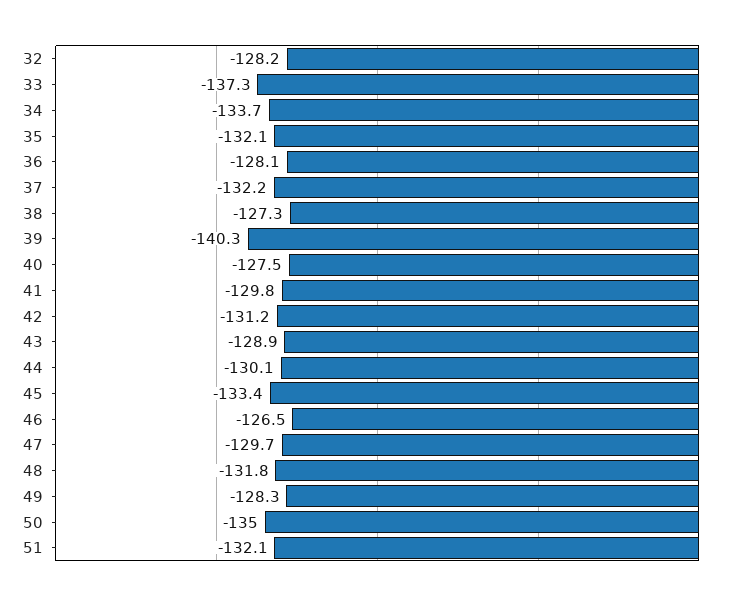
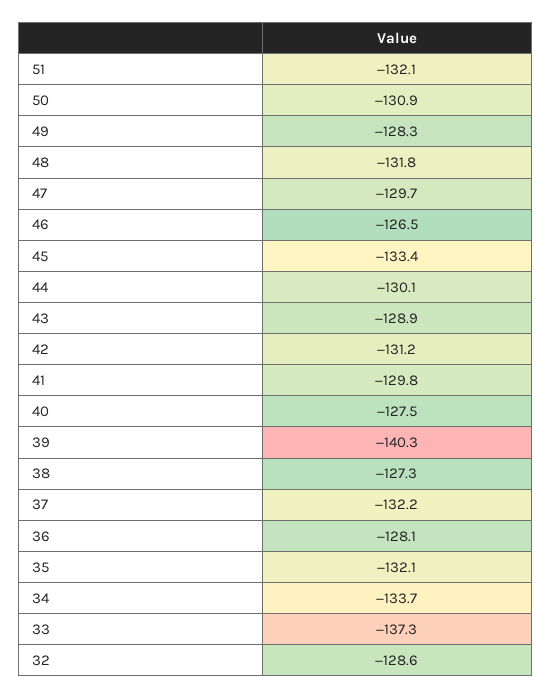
  {
-   "32": -128.2,
+   "32": -128.6,
    "33": -137.3,
    "34": -133.7,
    "35": -132.1,
    "36": -128.1,
    "37": -132.2,
    "38": -127.3,
    "39": -140.3,
    "40": -127.5,
    "41": -129.8,
    "42": -131.2,
    "43": -128.9,
    "44": -130.1,
    "45": -133.4,
    "46": -126.5,
    "47": -129.7,
    "48": -131.8,
    "49": -128.3,
-   "50": -135,
+   "50": -130.9,
    "51": -132.1
  }

